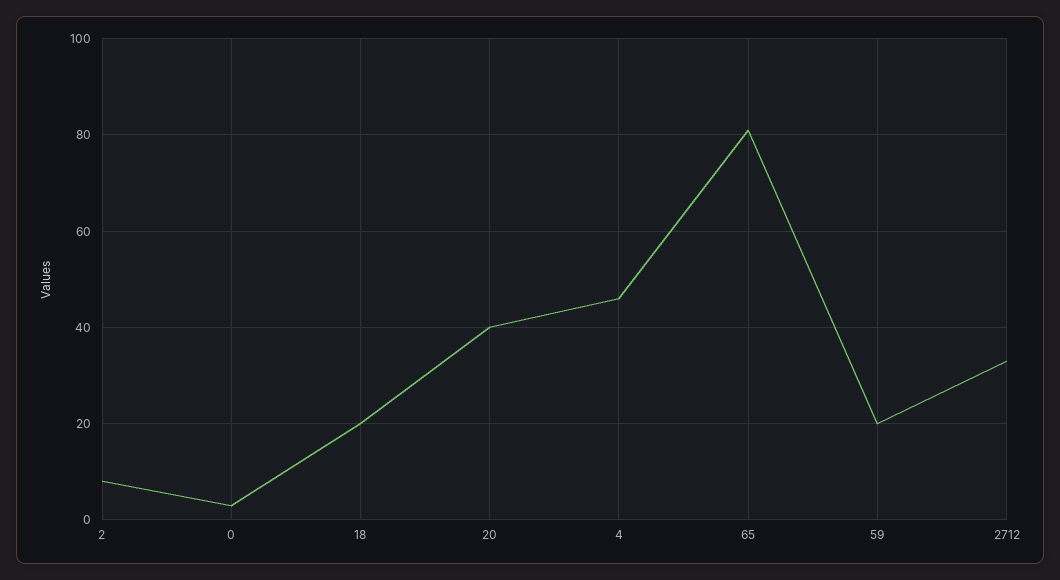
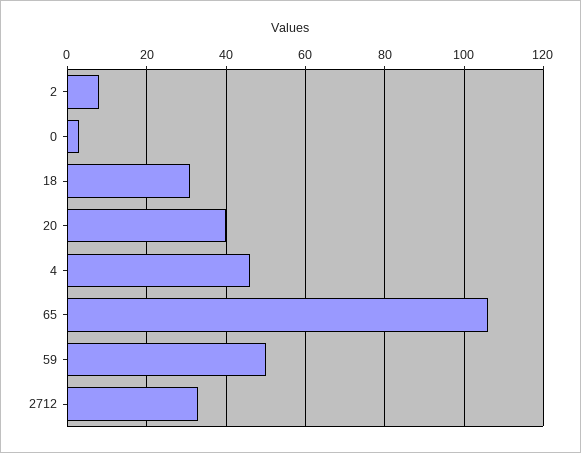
  {
    "2": 10,
    "0": 5,
-   "18": 20,
+   "18": 30,
    "20": 40,
    "4": 45,
-   "65": 80,
+   "65": 105,
-   "59": 20,
+   "59": 50,
    "2712": 35
  }

